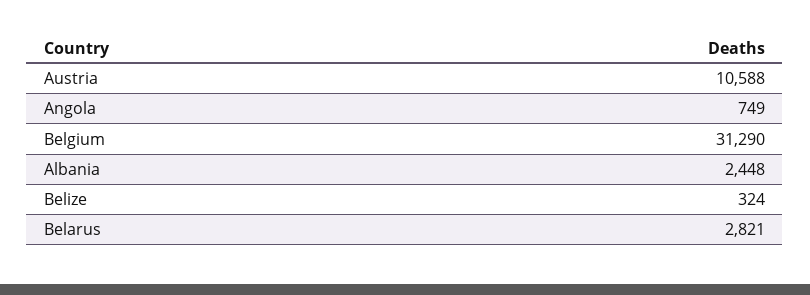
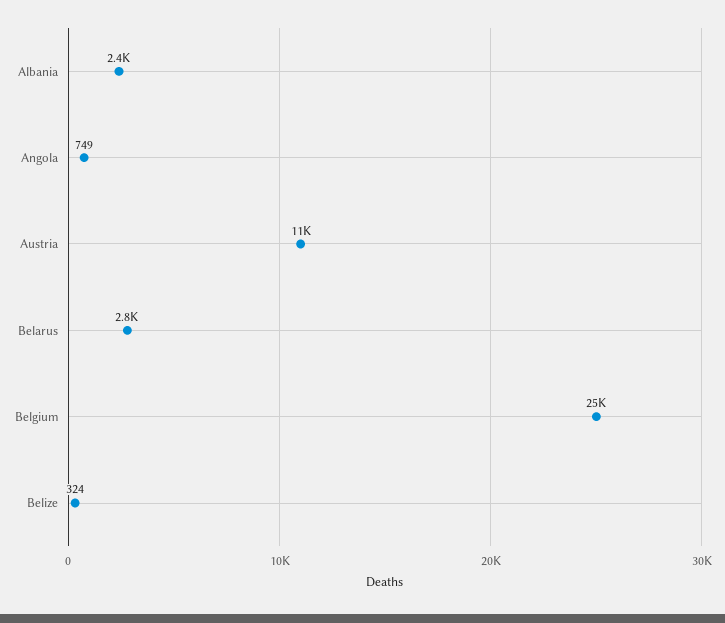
  {
    "Austria": 10588,
    "Angola": 749,
-   "Belgium": 31290,
+   "Belgium": 25000,
    "Albania": 2448,
    "Belize": 324,
    "Belarus": 2821
  }

